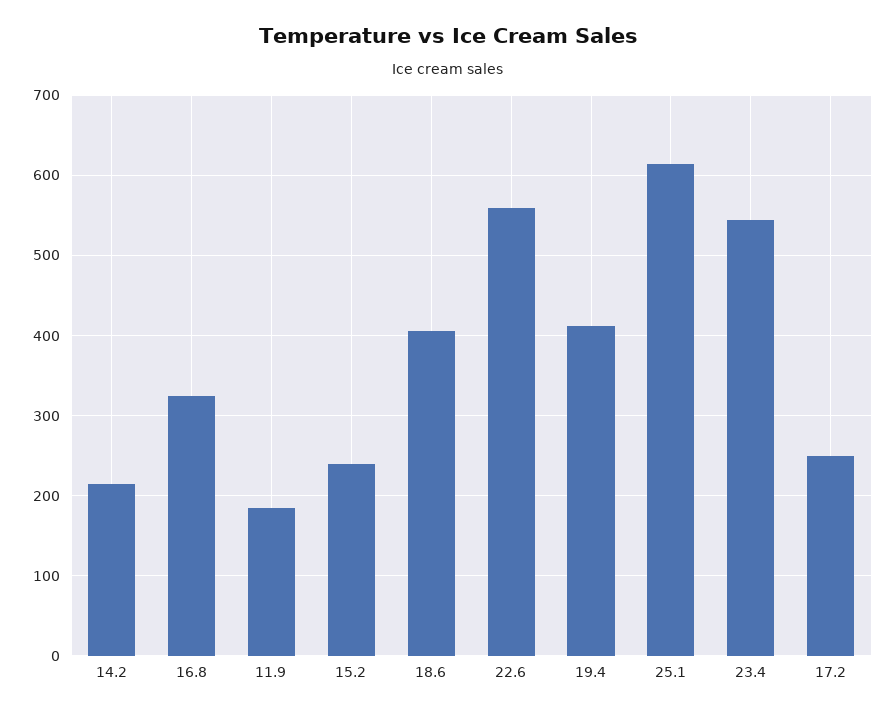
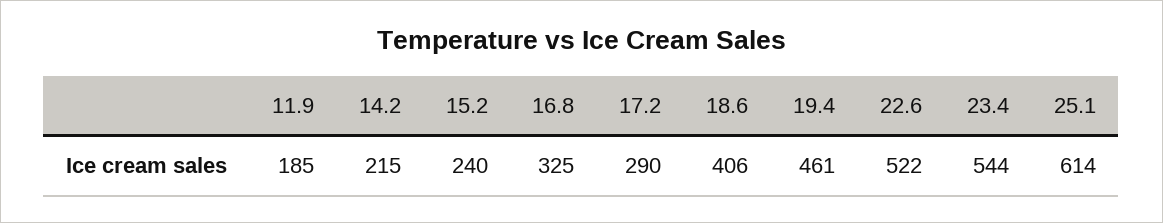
  {
    "14.2": 215,
    "16.8": 325,
    "11.9": 185,
    "15.2": 240,
    "18.6": 406,
-   "22.6": 560,
+   "22.6": 522,
-   "19.4": 410,
+   "19.4": 461,
    "25.1": 614,
    "23.4": 544,
-   "17.2": 250
+   "17.2": 290
  }

